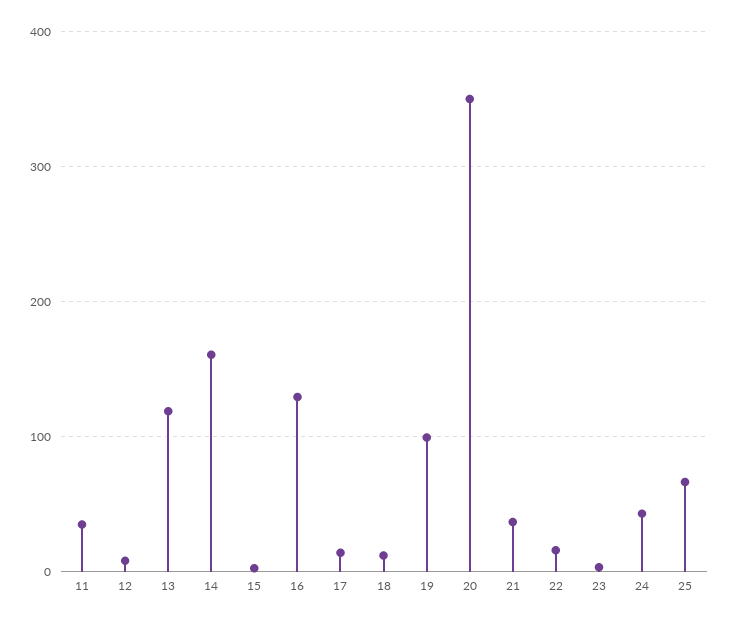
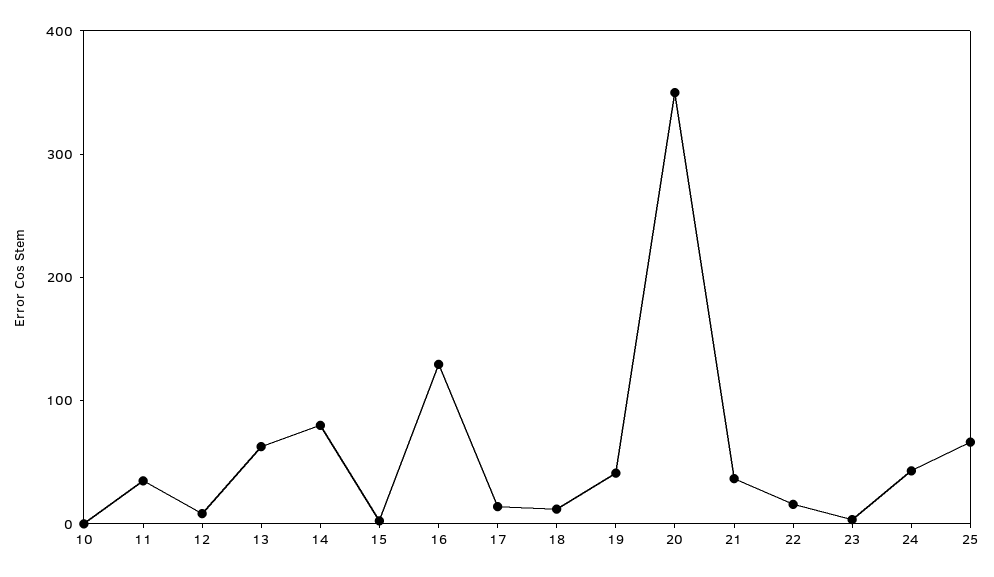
  {
    "11": 40,
    "12": 10,
-   "13": 120,
+   "13": 60,
-   "14": 160,
+   "14": 80,
    "15": 0,
    "16": 130,
    "17": 10,
    "18": 10,
-   "19": 100,
+   "19": 40,
    "20": 350,
    "21": 40,
    "22": 20,
    "23": 0,
    "24": 40,
-   "25": 70
+   "25": 70,
+   "10": 0
  }

